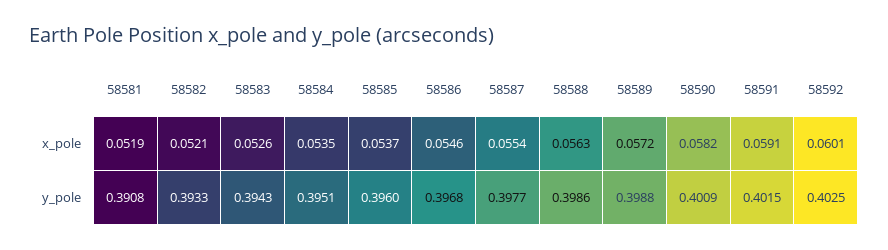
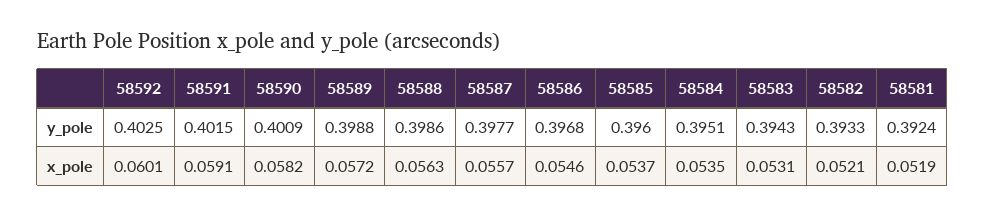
  {
    "58581": {
      "x_pole": 0.0519,
-     "y_pole": 0.3908
+     "y_pole": 0.3924
    },
    "58582": {
      "x_pole": 0.0521,
      "y_pole": 0.3933
    },
    "58583": {
-     "x_pole": 0.0526,
+     "x_pole": 0.0531,
      "y_pole": 0.3943
    },
    "58584": {
      "x_pole": 0.0535,
      "y_pole": 0.3951
    },
    "58585": {
      "x_pole": 0.0537,
      "y_pole": 0.396
    },
    "58586": {
      "x_pole": 0.0546,
      "y_pole": 0.3968
    },
    "58587": {
-     "x_pole": 0.0554,
+     "x_pole": 0.0557,
      "y_pole": 0.3977
    },
    "58588": {
      "x_pole": 0.0563,
      "y_pole": 0.3986
    },
    "58589": {
      "x_pole": 0.0572,
      "y_pole": 0.3988
    },
    "58590": {
      "x_pole": 0.0582,
      "y_pole": 0.4009
    },
    "58591": {
      "x_pole": 0.0591,
      "y_pole": 0.4015
    },
    "58592": {
      "x_pole": 0.0601,
      "y_pole": 0.4025
    }
  }

